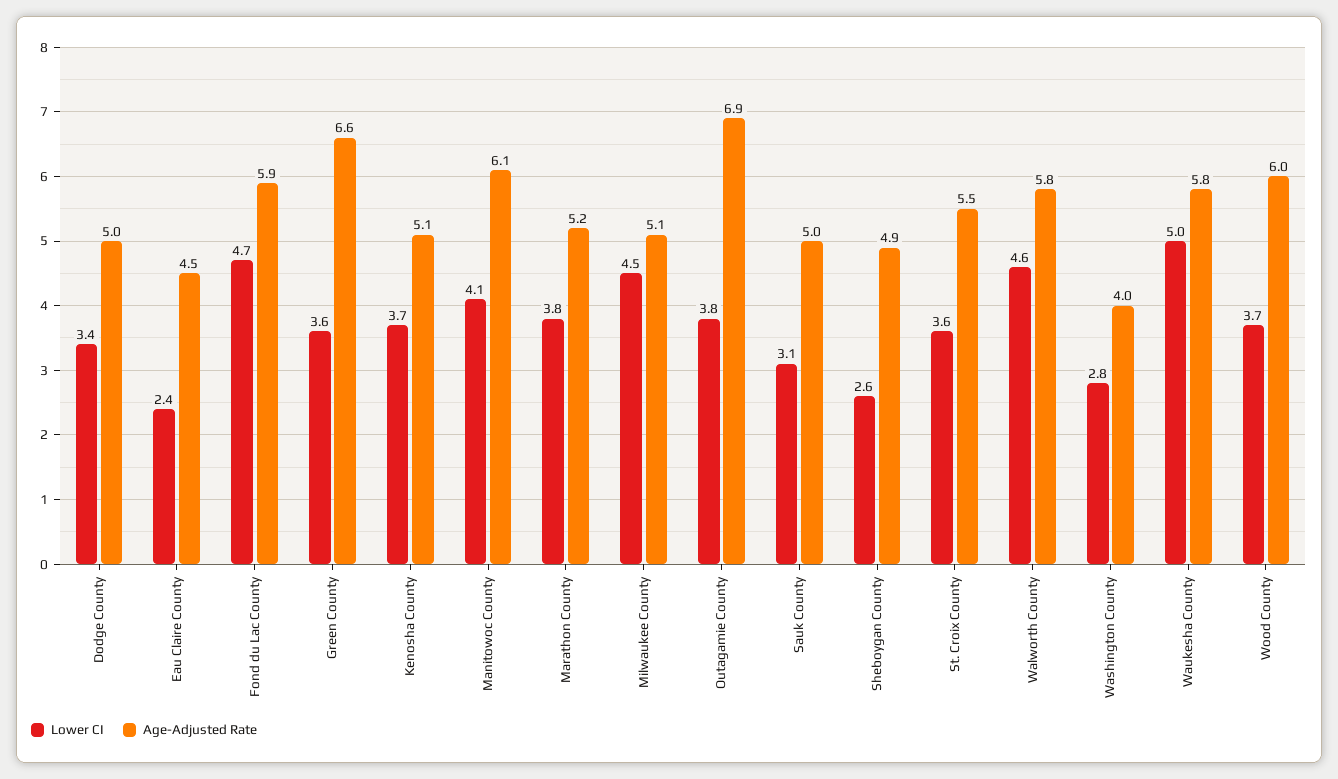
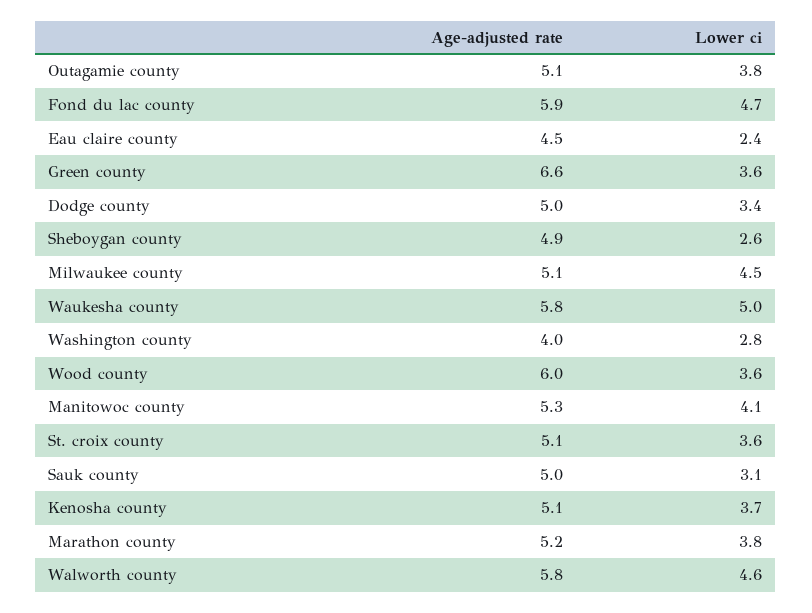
  {
    "Lower CI": {
      "Dodge County": 3.4,
      "Eau Claire County": 2.4,
      "Fond du Lac County": 4.7,
      "Green County": 3.6,
      "Kenosha County": 3.7,
      "Manitowoc County": 4.1,
      "Marathon County": 3.8,
      "Milwaukee County": 4.5,
      "Outagamie County": 3.8,
      "Sauk County": 3.1,
      "Sheboygan County": 2.6,
      "St. Croix County": 3.6,
      "Walworth County": 4.6,
      "Washington County": 2.8,
      "Waukesha County": 5,
-     "Wood County": 3.7
+     "Wood County": 3.6
    },
    "Age-Adjusted Rate": {
      "Dodge County": 5,
      "Eau Claire County": 4.5,
      "Fond du Lac County": 5.9,
      "Green County": 6.6,
      "Kenosha County": 5.1,
-     "Manitowoc County": 6.1,
+     "Manitowoc County": 5.3,
      "Marathon County": 5.2,
      "Milwaukee County": 5.1,
-     "Outagamie County": 6.9,
+     "Outagamie County": 5.1,
      "Sauk County": 5,
      "Sheboygan County": 4.9,
-     "St. Croix County": 5.5,
+     "St. Croix County": 5.1,
      "Walworth County": 5.8,
      "Washington County": 4,
      "Waukesha County": 5.8,
      "Wood County": 6
    }
  }

